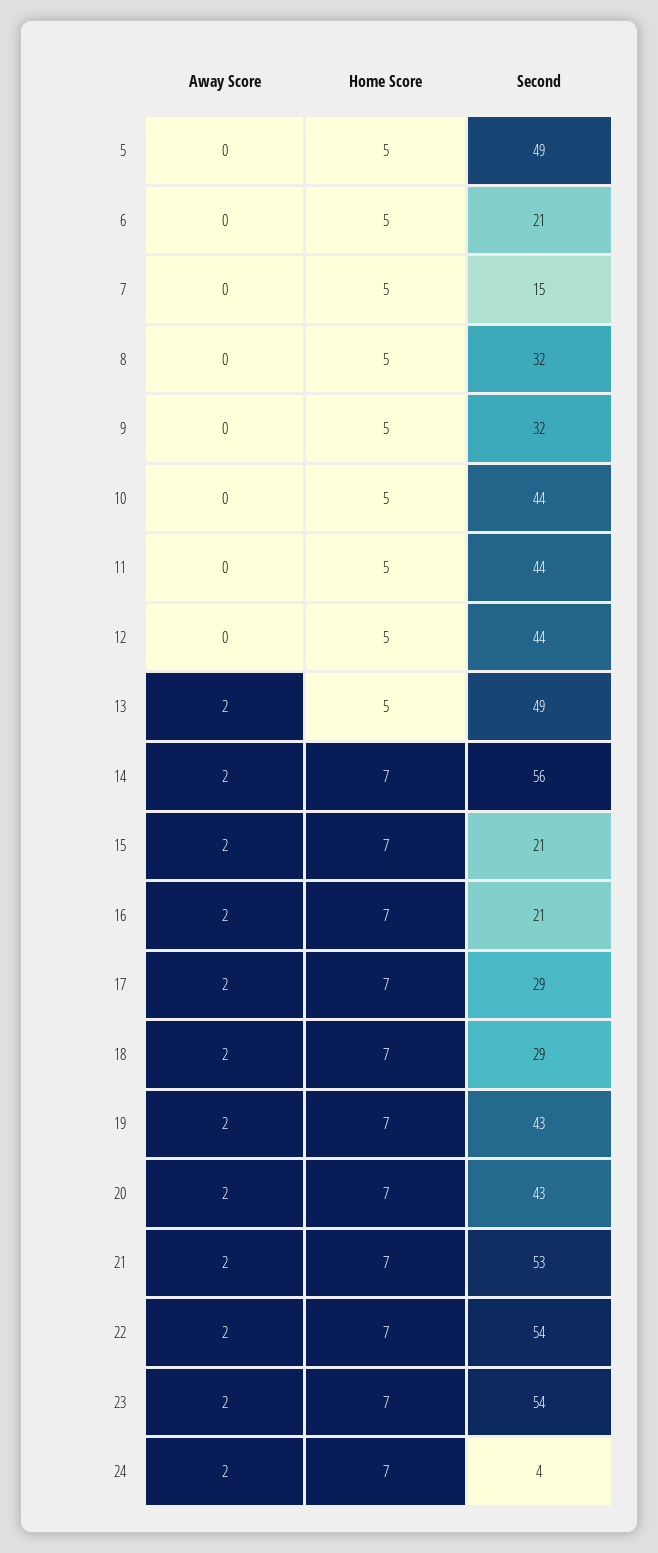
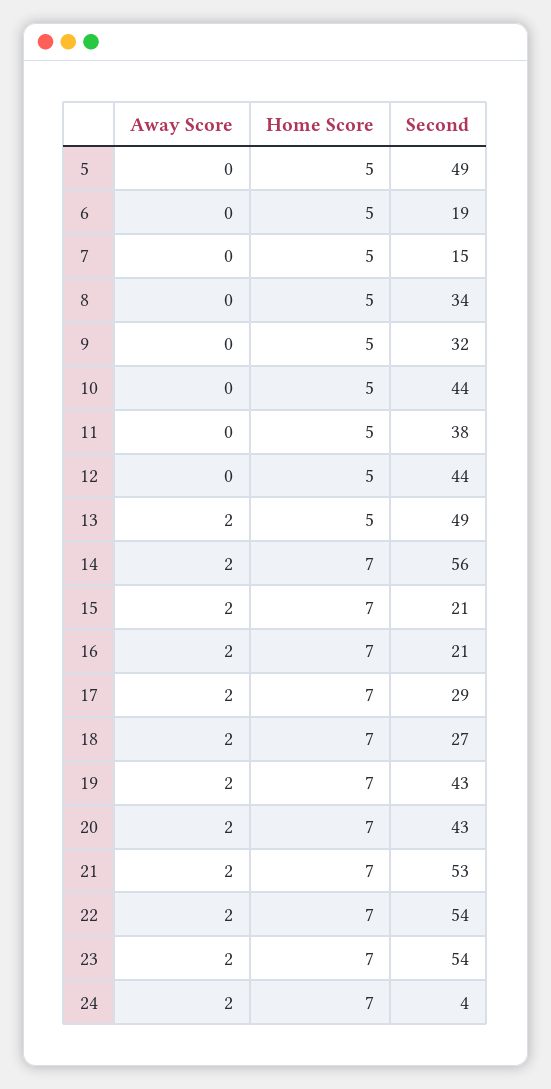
  {
    "Away Score": {
      "5": 0,
      "6": 0,
      "7": 0,
      "8": 0,
      "9": 0,
      "10": 0,
      "11": 0,
      "12": 0,
      "13": 2,
      "14": 2,
      "15": 2,
      "16": 2,
      "17": 2,
      "18": 2,
      "19": 2,
      "20": 2,
      "21": 2,
      "22": 2,
      "23": 2,
      "24": 2
    },
    "Home Score": {
      "5": 5,
      "6": 5,
      "7": 5,
      "8": 5,
      "9": 5,
      "10": 5,
      "11": 5,
      "12": 5,
      "13": 5,
      "14": 7,
      "15": 7,
      "16": 7,
      "17": 7,
      "18": 7,
      "19": 7,
      "20": 7,
      "21": 7,
      "22": 7,
      "23": 7,
      "24": 7
    },
    "Second": {
      "5": 49,
-     "6": 21,
+     "6": 19,
      "7": 15,
-     "8": 32,
+     "8": 34,
      "9": 32,
      "10": 44,
-     "11": 44,
+     "11": 38,
      "12": 44,
      "13": 49,
      "14": 56,
      "15": 21,
      "16": 21,
      "17": 29,
-     "18": 29,
+     "18": 27,
      "19": 43,
      "20": 43,
      "21": 53,
      "22": 54,
      "23": 54,
      "24": 4
    }
  }

